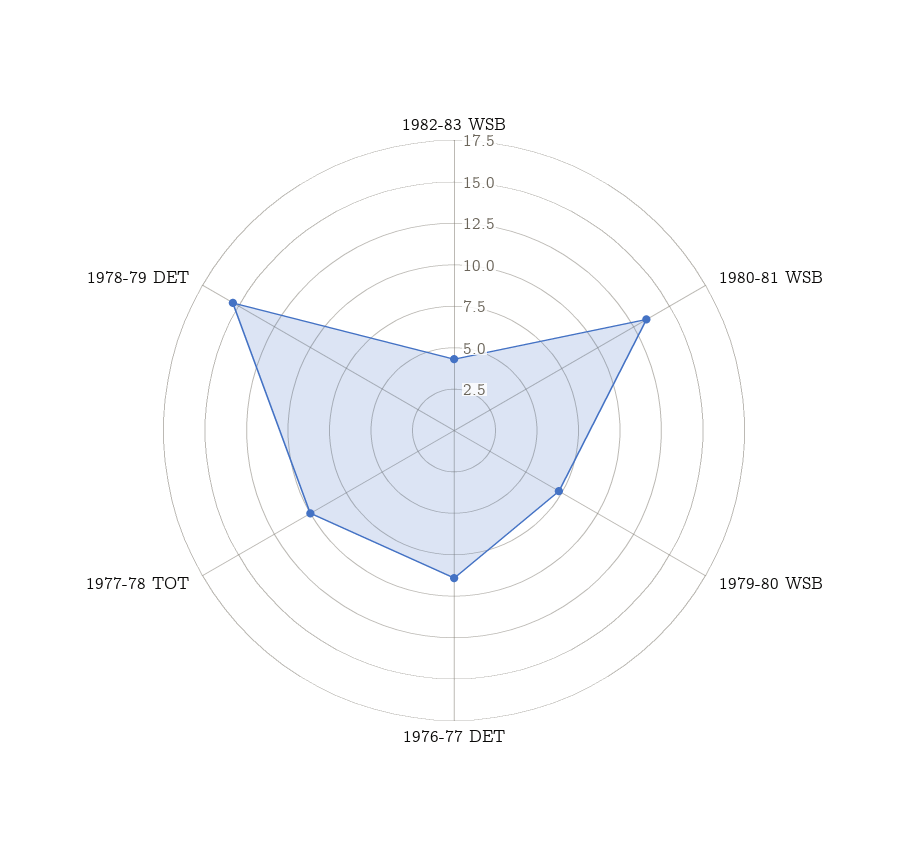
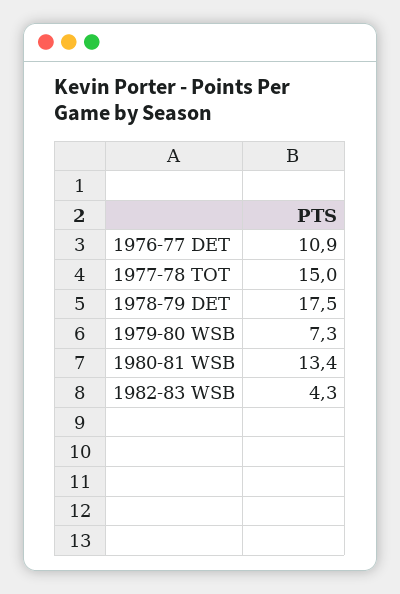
  {
    "1982-83 WSB": 4.3,
    "1980-81 WSB": 13.4,
    "1979-80 WSB": 7.3,
-   "1976-77 DET": 9,
+   "1976-77 DET": 10.9,
-   "1977-78 TOT": 10,
+   "1977-78 TOT": 15,
-   "1978-79 DET": 15.5
+   "1978-79 DET": 17.5
  }

